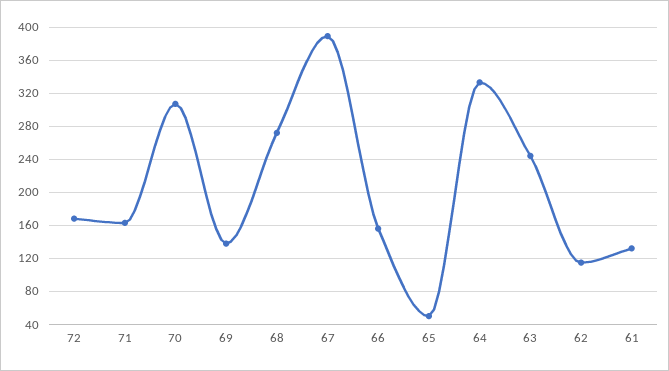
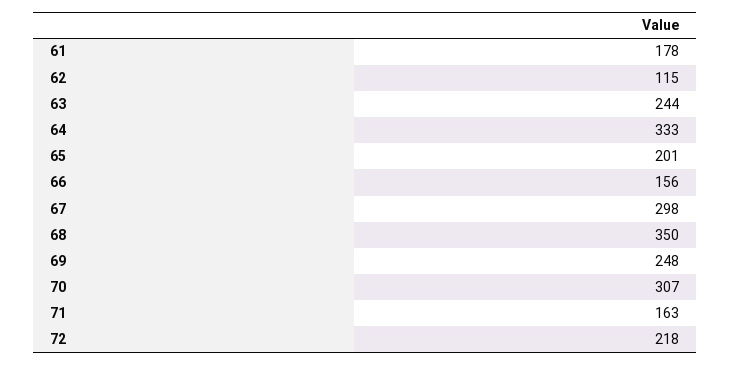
  {
-   "72": 170,
+   "72": 218,
    "71": 163,
    "70": 307,
-   "69": 140,
+   "69": 248,
-   "68": 270,
+   "68": 350,
-   "67": 390,
+   "67": 298,
    "66": 156,
-   "65": 50,
+   "65": 201,
    "64": 333,
    "63": 244,
    "62": 115,
-   "61": 130
+   "61": 178
  }

